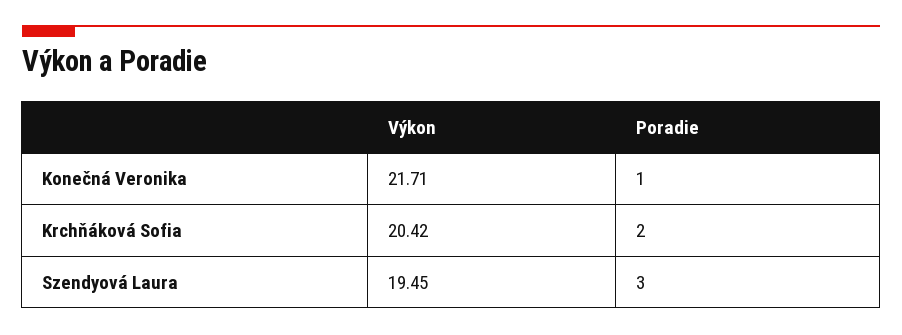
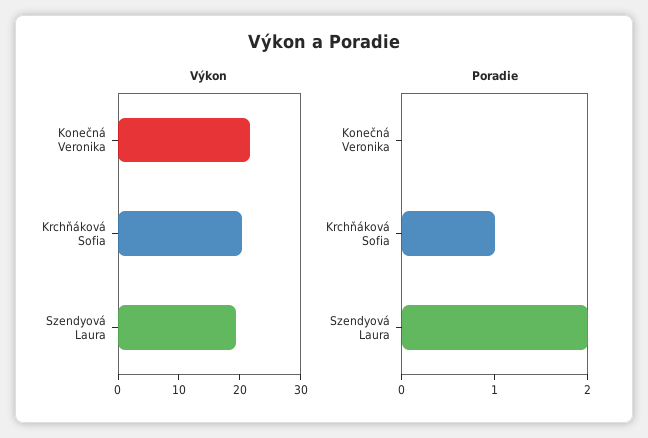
  {
    "Výkon": {
      "Konečná Veronika": 21.71,
      "Krchňáková Sofia": 20.42,
      "Szendyová Laura": 19.45
    },
    "Poradie": {
-     "Konečná Veronika": 1,
+     "Konečná Veronika": 0,
-     "Krchňáková Sofia": 2,
+     "Krchňáková Sofia": 1,
-     "Szendyová Laura": 3
+     "Szendyová Laura": 2
    }
  }

